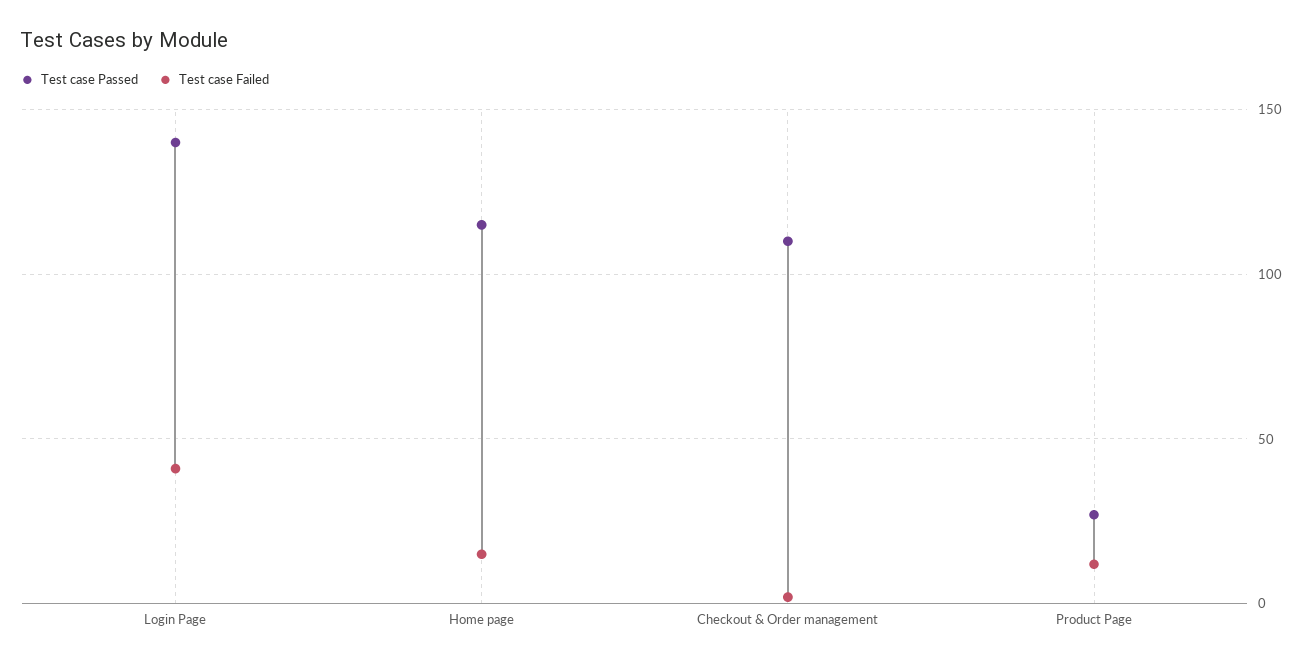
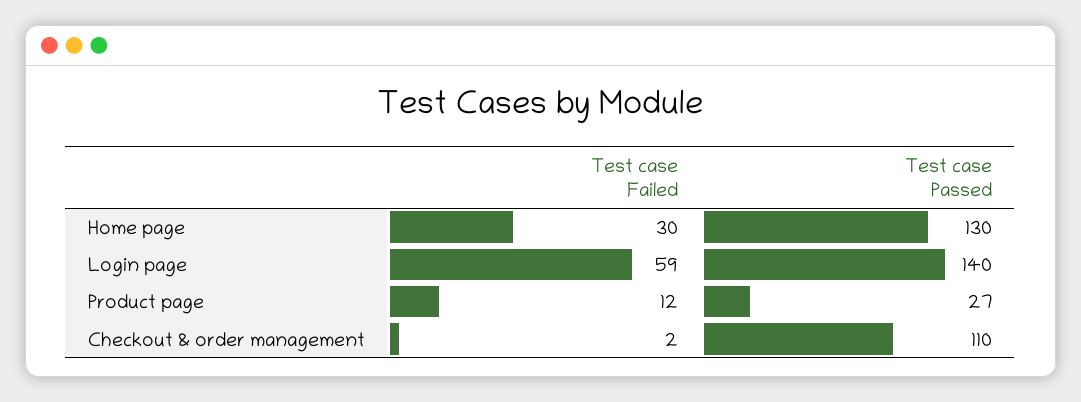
  {
    "Test case Passed": {
      "Login Page": 140,
-     "Home page": 115,
+     "Home page": 130,
      "Checkout & Order management": 110,
      "Product Page": 27
    },
    "Test case Failed": {
-     "Login Page": 40,
+     "Login Page": 59,
-     "Home page": 15,
+     "Home page": 30,
      "Checkout & Order management": 2,
      "Product Page": 12
    }
  }

